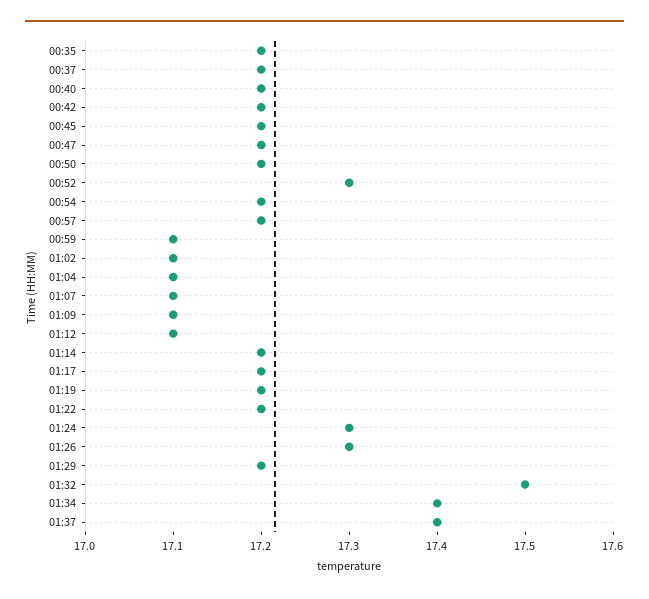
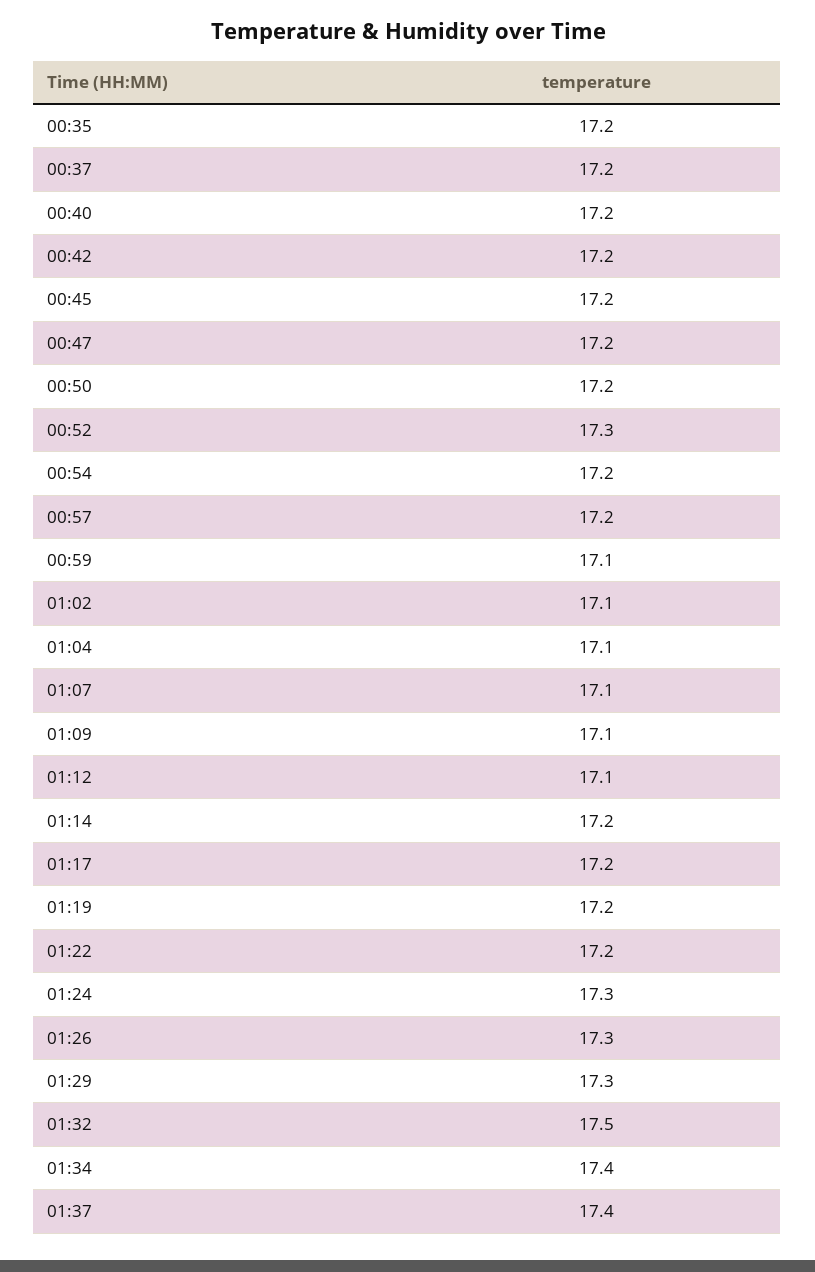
  {
    "00:35": 17.2,
    "00:37": 17.2,
    "00:40": 17.2,
    "00:42": 17.2,
    "00:45": 17.2,
    "00:47": 17.2,
    "00:50": 17.2,
    "00:52": 17.3,
    "00:54": 17.2,
    "00:57": 17.2,
    "00:59": 17.1,
    "01:02": 17.1,
    "01:04": 17.1,
    "01:07": 17.1,
    "01:09": 17.1,
    "01:12": 17.1,
    "01:14": 17.2,
    "01:17": 17.2,
    "01:19": 17.2,
    "01:22": 17.2,
    "01:24": 17.3,
    "01:26": 17.3,
-   "01:29": 17.2,
+   "01:29": 17.3,
    "01:32": 17.5,
    "01:34": 17.4,
    "01:37": 17.4
  }

